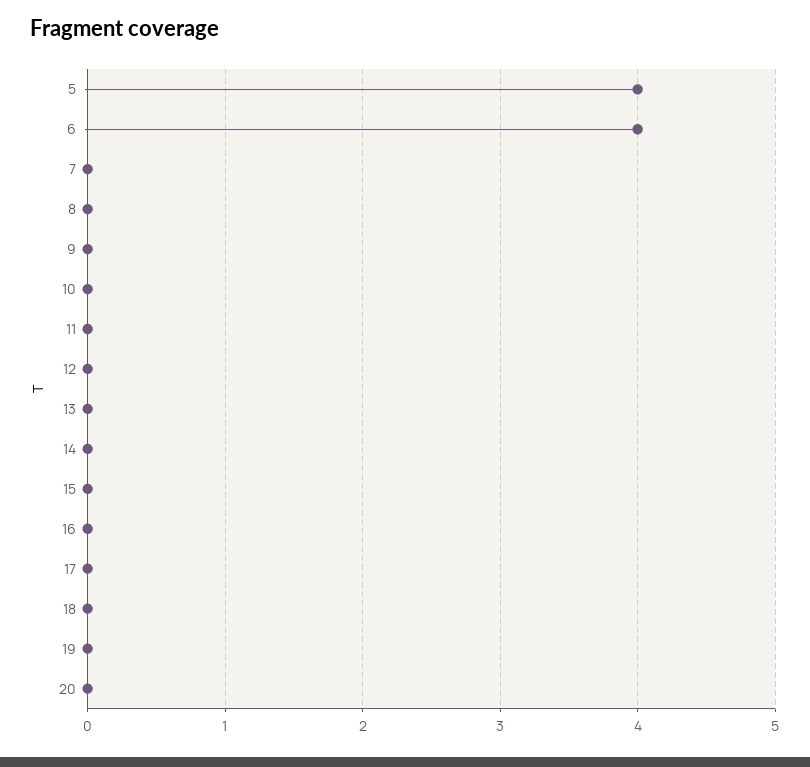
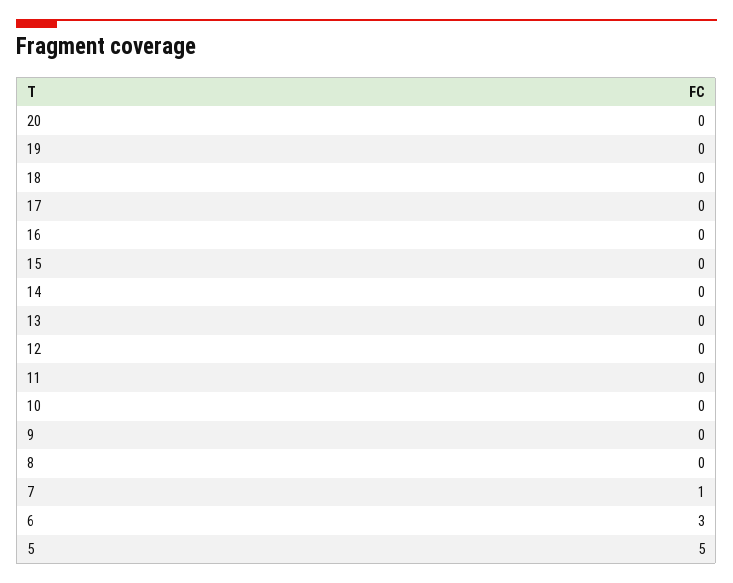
  {
-   "5": 4,
+   "5": 5,
-   "6": 4,
+   "6": 3,
-   "7": 0,
+   "7": 1,
    "8": 0,
    "9": 0,
    "10": 0,
    "11": 0,
    "12": 0,
    "13": 0,
    "14": 0,
    "15": 0,
    "16": 0,
    "17": 0,
    "18": 0,
    "19": 0,
    "20": 0
  }

